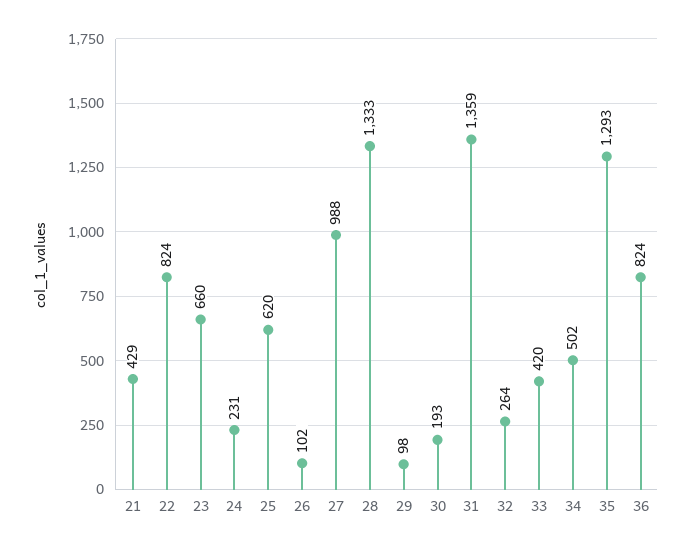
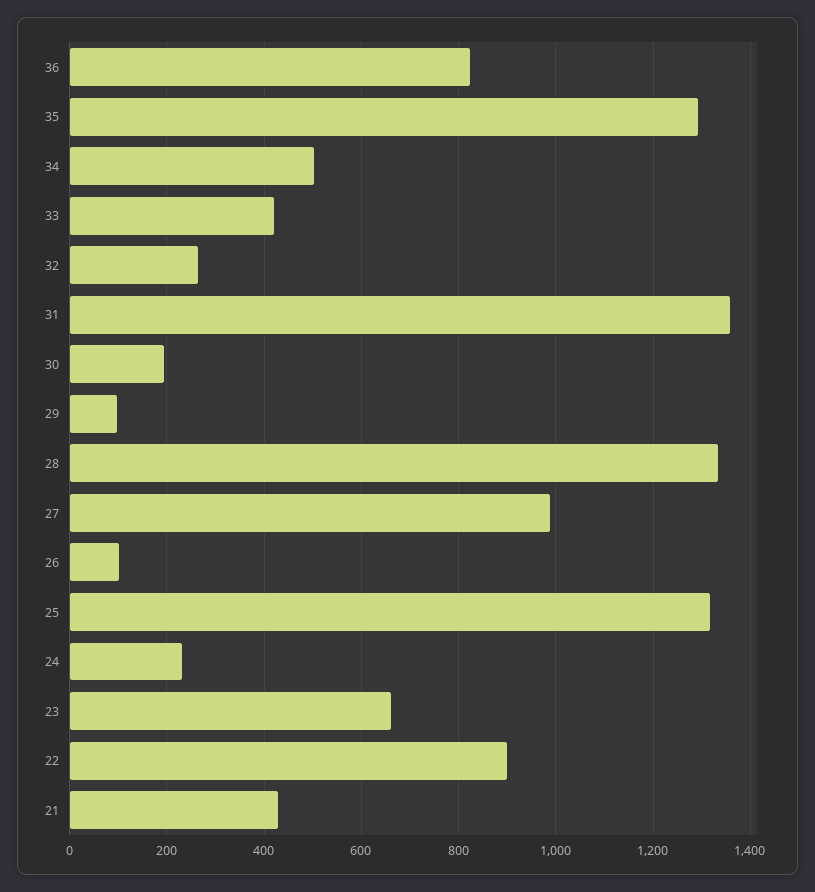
  {
    "21": 429,
-   "22": 824,
+   "22": 900,
    "23": 660,
    "24": 231,
-   "25": 620,
+   "25": 1320,
    "26": 102,
    "27": 988,
    "28": 1333,
    "29": 98,
    "30": 193,
    "31": 1359,
    "32": 264,
    "33": 420,
    "34": 502,
    "35": 1293,
    "36": 824
  }

